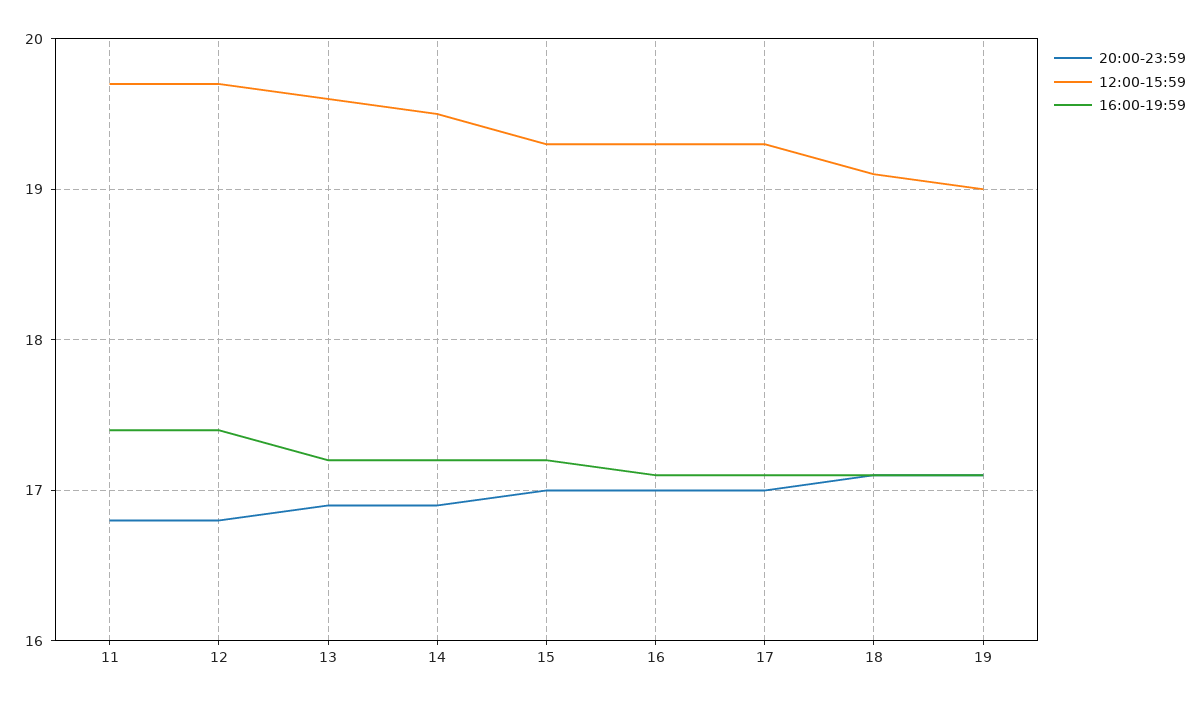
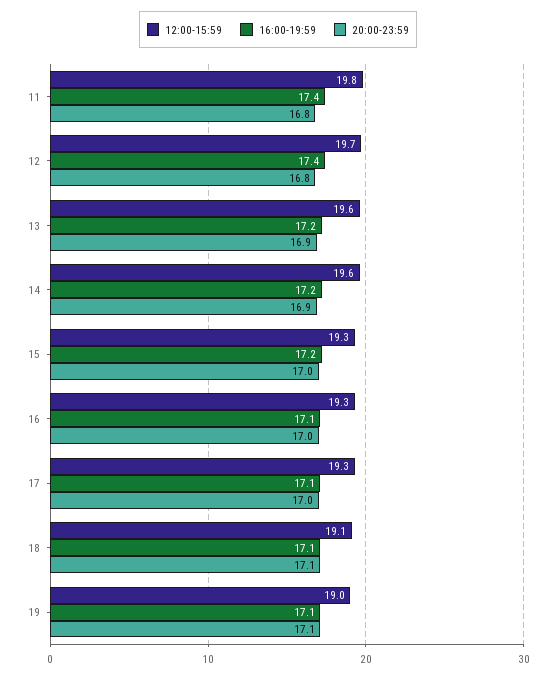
  {
    "20:00-23:59": {
      "11": 16.8,
      "12": 16.8,
      "13": 16.9,
      "14": 16.9,
      "15": 17,
      "16": 17,
      "17": 17,
      "18": 17.1,
      "19": 17.1
    },
    "12:00-15:59": {
-     "11": 19.7,
+     "11": 19.8,
      "12": 19.7,
      "13": 19.6,
-     "14": 19.5,
+     "14": 19.6,
      "15": 19.3,
      "16": 19.3,
      "17": 19.3,
      "18": 19.1,
      "19": 19
    },
    "16:00-19:59": {
      "11": 17.4,
      "12": 17.4,
      "13": 17.2,
      "14": 17.2,
      "15": 17.2,
      "16": 17.1,
      "17": 17.1,
      "18": 17.1,
      "19": 17.1
    }
  }

